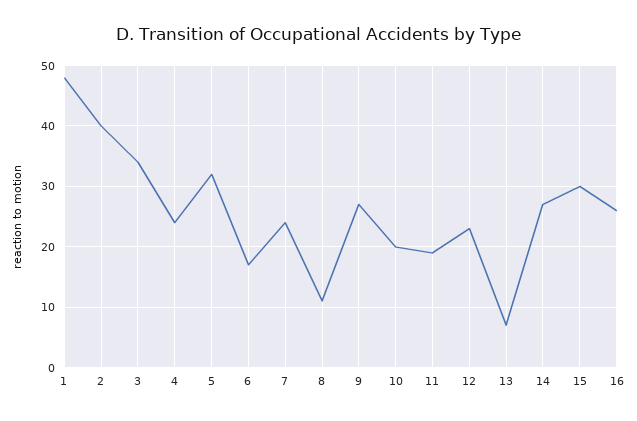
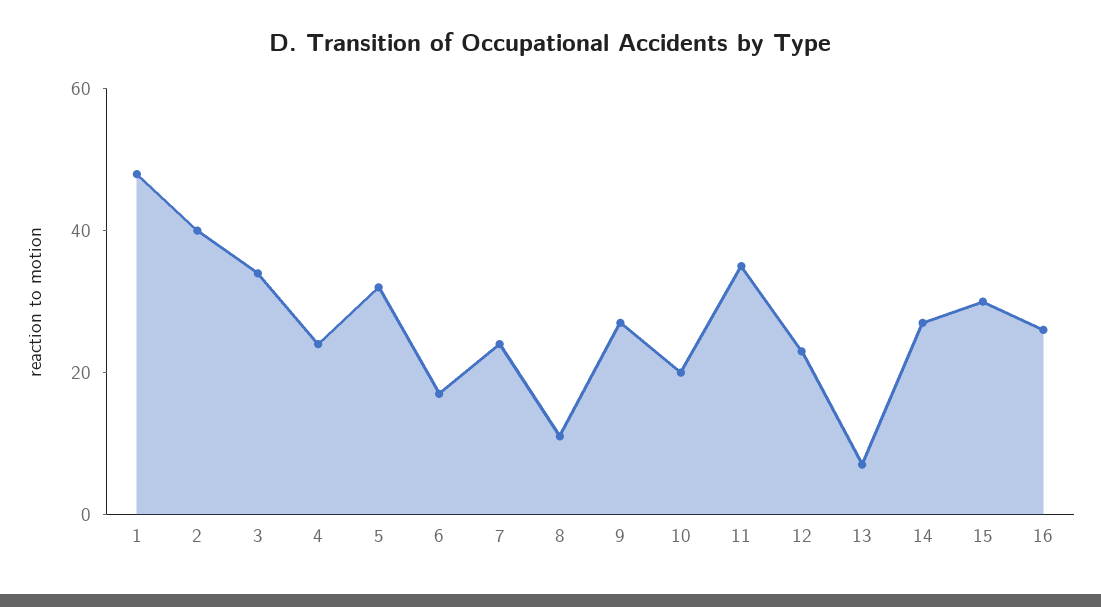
  {
    "1": 48,
    "2": 40,
    "3": 34,
    "4": 24,
    "5": 32,
    "6": 17,
    "7": 24,
    "8": 11,
    "9": 27,
    "10": 20,
-   "11": 19,
+   "11": 35,
    "12": 23,
    "13": 7,
    "14": 27,
    "15": 30,
    "16": 26
  }

